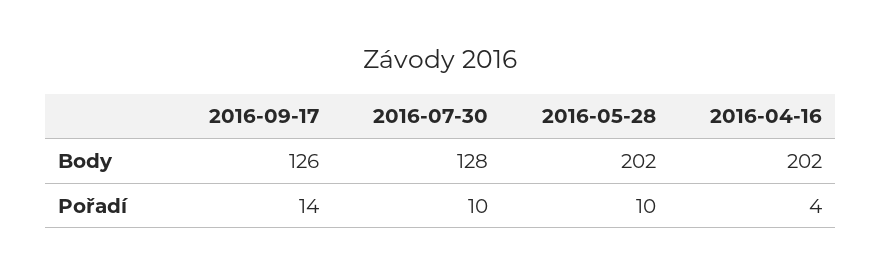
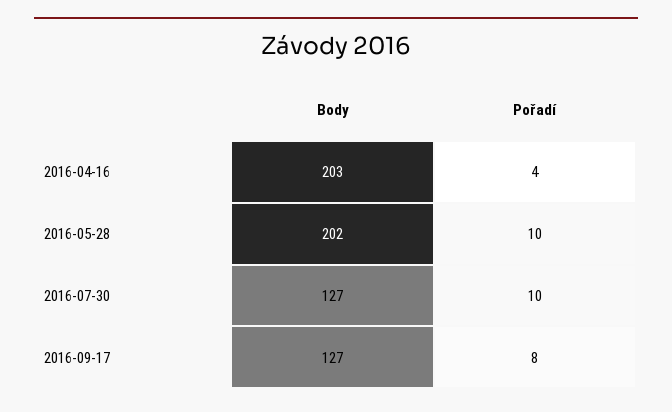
  {
    "2016-09-17": {
-     "Body": 126,
+     "Body": 127,
-     "Pořadí": 14
+     "Pořadí": 8
    },
    "2016-07-30": {
-     "Body": 128,
+     "Body": 127,
      "Pořadí": 10
    },
    "2016-05-28": {
      "Body": 202,
      "Pořadí": 10
    },
    "2016-04-16": {
-     "Body": 202,
+     "Body": 203,
      "Pořadí": 4
    }
  }

